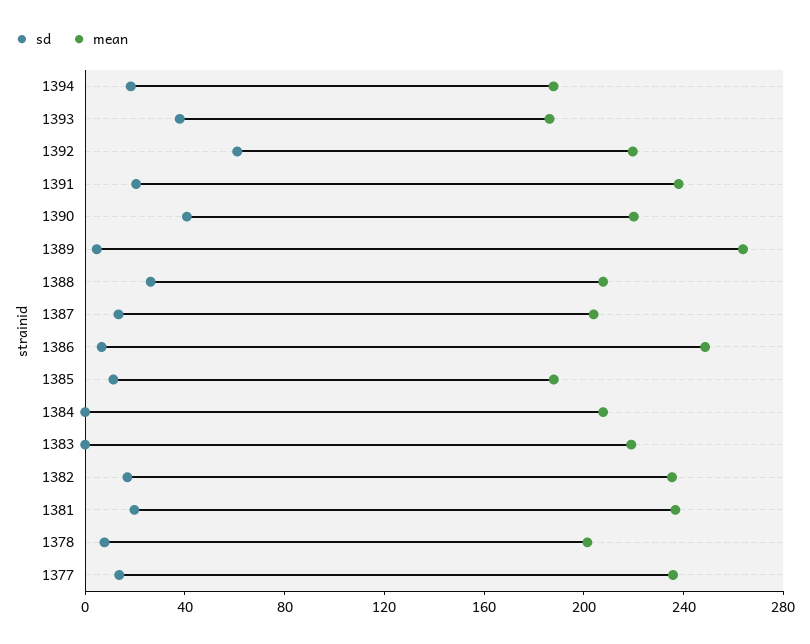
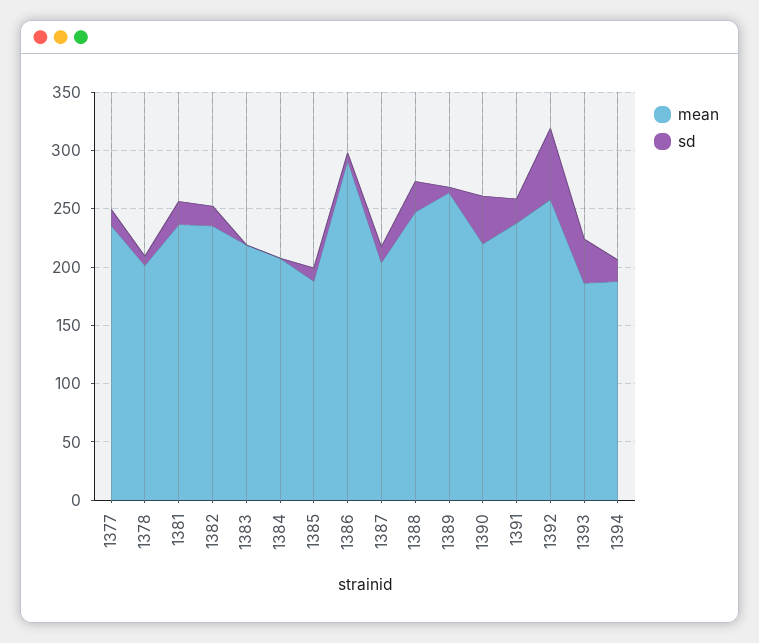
  {
    "sd": {
      "1394": 20,
      "1393": 40,
      "1392": 60,
      "1391": 20,
      "1390": 40,
      "1389": 0,
      "1388": 30,
      "1387": 10,
      "1386": 10,
      "1385": 10,
      "1384": 0,
      "1383": 0,
      "1382": 20,
      "1381": 20,
      "1378": 10,
      "1377": 10
    },
    "mean": {
      "1394": 190,
      "1393": 190,
-     "1392": 220,
+     "1392": 260,
      "1391": 240,
      "1390": 220,
      "1389": 260,
-     "1388": 210,
+     "1388": 250,
      "1387": 200,
-     "1386": 250,
+     "1386": 290,
      "1385": 190,
      "1384": 210,
      "1383": 220,
      "1382": 240,
      "1381": 240,
      "1378": 200,
      "1377": 240
    }
  }

